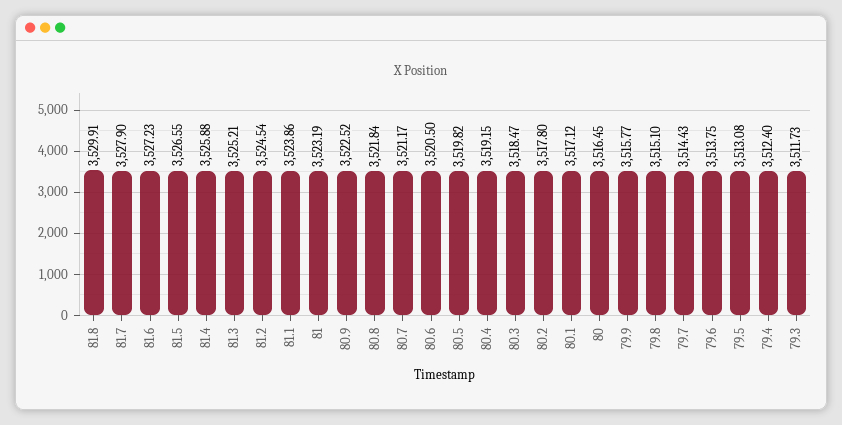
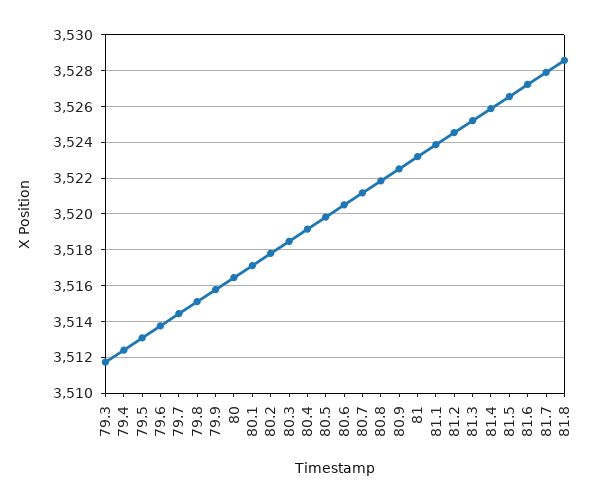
  {
-   "81.8": 3529.91,
+   "81.8": 3528.5,
    "81.7": 3527.9,
    "81.6": 3527.23,
    "81.5": 3526.55,
    "81.4": 3525.88,
    "81.3": 3525.21,
    "81.2": 3524.54,
    "81.1": 3523.86,
    "81": 3523.19,
    "80.9": 3522.52,
    "80.8": 3521.84,
    "80.7": 3521.17,
    "80.6": 3520.5,
    "80.5": 3519.82,
    "80.4": 3519.15,
    "80.3": 3518.47,
    "80.2": 3517.8,
    "80.1": 3517.12,
    "80": 3516.45,
    "79.9": 3515.77,
    "79.8": 3515.1,
    "79.7": 3514.43,
    "79.6": 3513.75,
    "79.5": 3513.08,
    "79.4": 3512.4,
    "79.3": 3511.73
  }

